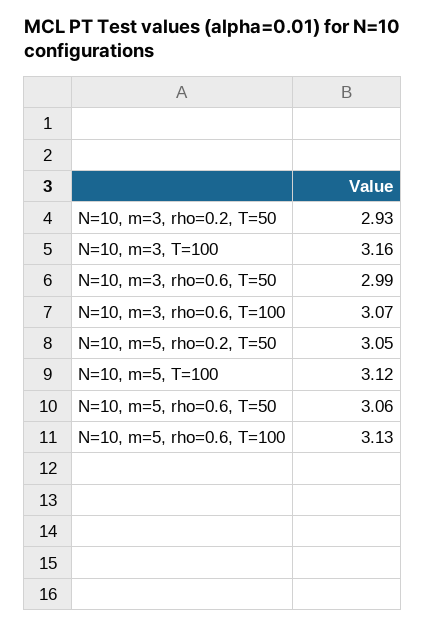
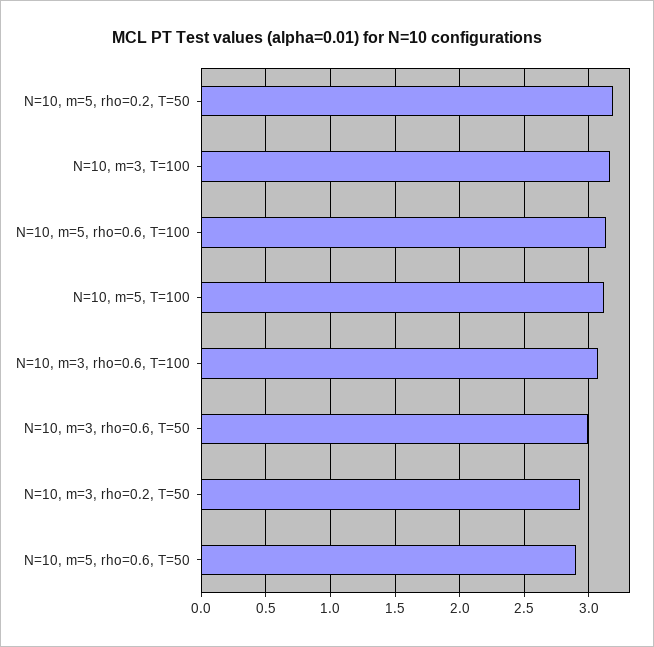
  {
    "N=10, m=3, rho=0.2, T=50": 2.93,
    "N=10, m=3, T=100": 3.16,
    "N=10, m=3, rho=0.6, T=50": 2.99,
    "N=10, m=3, rho=0.6, T=100": 3.07,
-   "N=10, m=5, rho=0.2, T=50": 3.05,
+   "N=10, m=5, rho=0.2, T=50": 3.2,
    "N=10, m=5, T=100": 3.12,
-   "N=10, m=5, rho=0.6, T=50": 3.06,
+   "N=10, m=5, rho=0.6, T=50": 2.9,
    "N=10, m=5, rho=0.6, T=100": 3.13
  }

